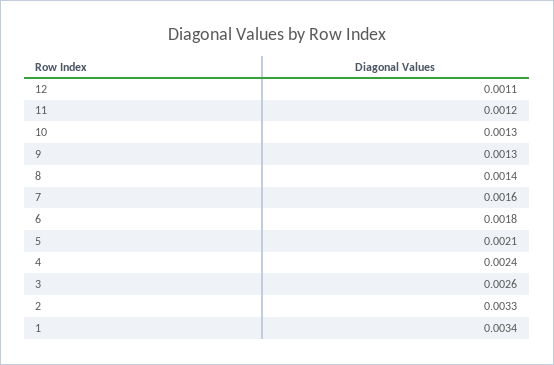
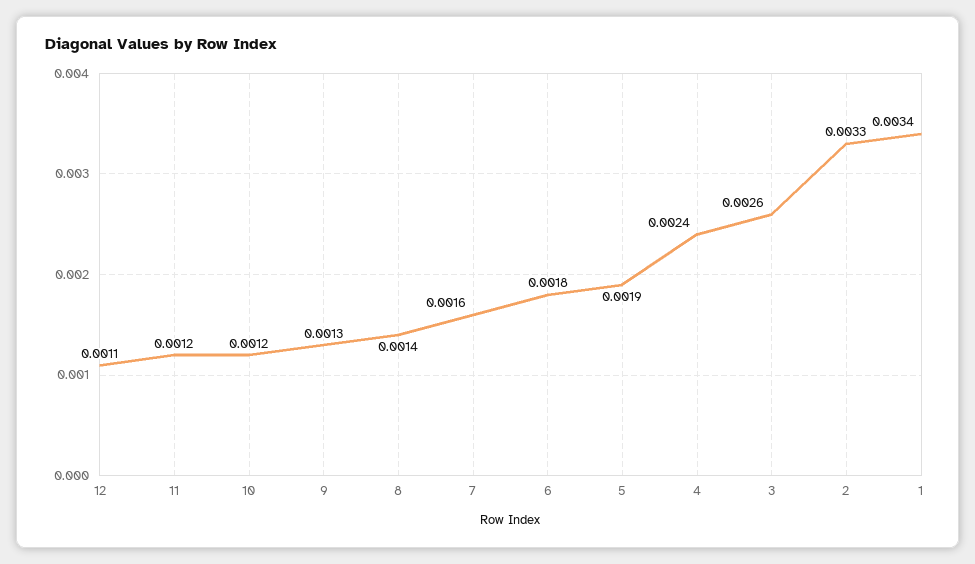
  {
    "12": 0.0011,
    "11": 0.0012,
-   "10": 0.0013,
+   "10": 0.0012,
    "9": 0.0013,
    "8": 0.0014,
    "7": 0.0016,
    "6": 0.0018,
-   "5": 0.0021,
+   "5": 0.0019,
    "4": 0.0024,
    "3": 0.0026,
    "2": 0.0033,
    "1": 0.0034
  }

